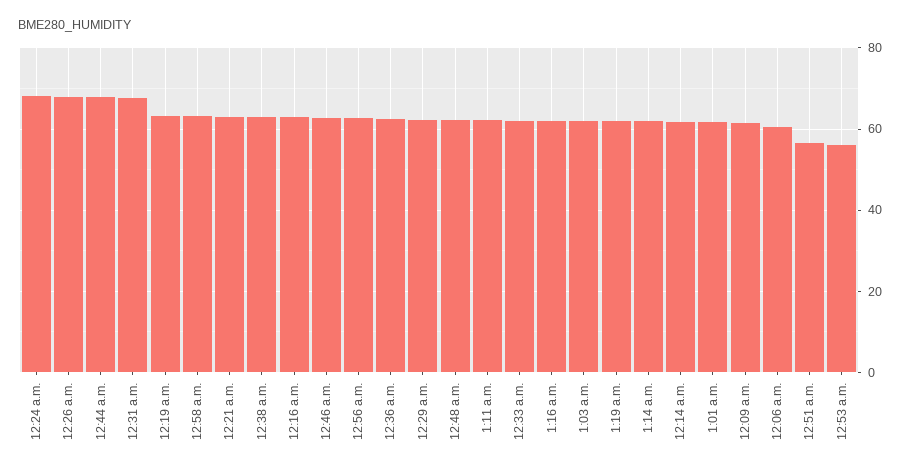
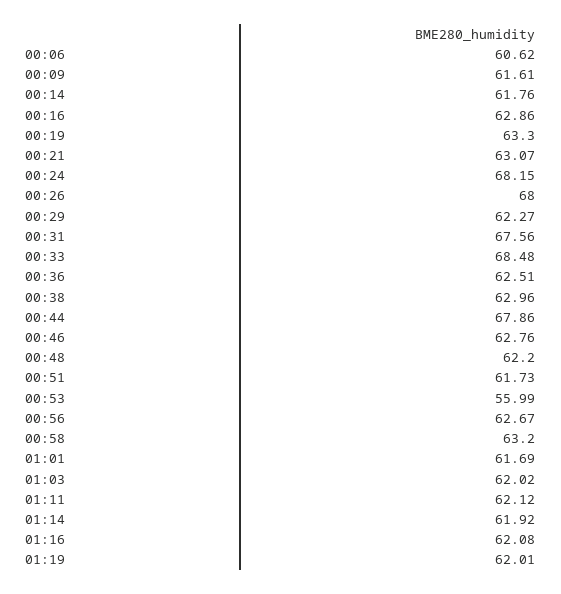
  {
    "12:24 a.m.": 68.15,
    "12:26 a.m.": 68,
    "12:44 a.m.": 67.86,
    "12:31 a.m.": 67.56,
    "12:19 a.m.": 63.3,
    "12:58 a.m.": 63.2,
    "12:21 a.m.": 63.07,
    "12:38 a.m.": 62.96,
    "12:16 a.m.": 62.86,
    "12:46 a.m.": 62.76,
    "12:56 a.m.": 62.67,
    "12:36 a.m.": 62.51,
    "12:29 a.m.": 62.27,
    "12:48 a.m.": 62.2,
    "1:11 a.m.": 62.12,
-   "12:33 a.m.": 62,
+   "12:33 a.m.": 68.48,
    "1:16 a.m.": 62.08,
    "1:03 a.m.": 62.02,
    "1:19 a.m.": 62.01,
    "1:14 a.m.": 61.92,
    "12:14 a.m.": 61.76,
    "1:01 a.m.": 61.69,
    "12:09 a.m.": 61.61,
    "12:06 a.m.": 60.62,
-   "12:51 a.m.": 56,
+   "12:51 a.m.": 61.73,
    "12:53 a.m.": 55.99
  }

